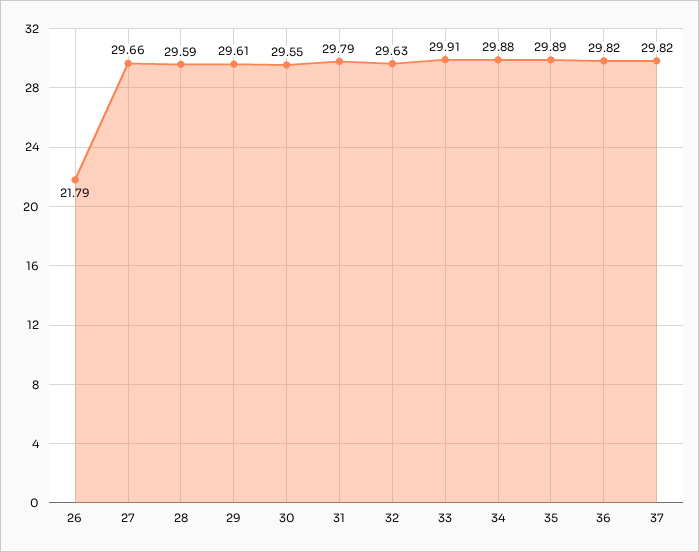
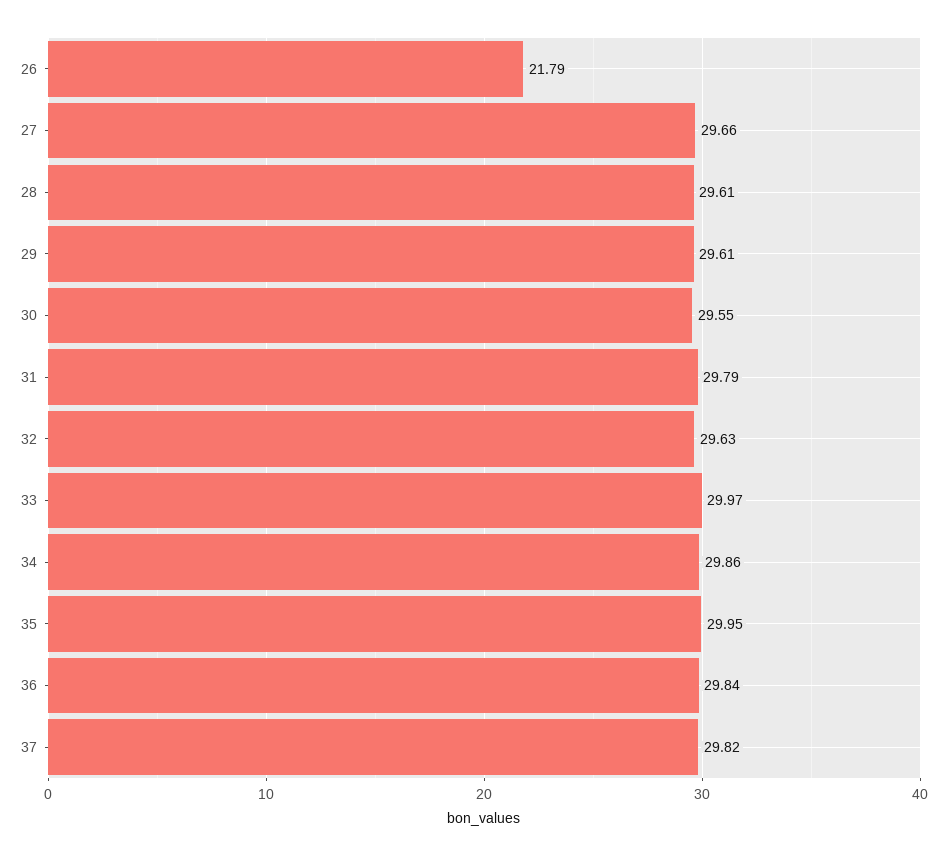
  {
    "26": 21.79,
    "27": 29.66,
-   "28": 29.59,
+   "28": 29.61,
    "29": 29.61,
    "30": 29.55,
    "31": 29.79,
    "32": 29.63,
-   "33": 29.91,
+   "33": 29.97,
-   "34": 29.88,
+   "34": 29.86,
-   "35": 29.89,
+   "35": 29.95,
-   "36": 29.82,
+   "36": 29.84,
    "37": 29.82
  }

